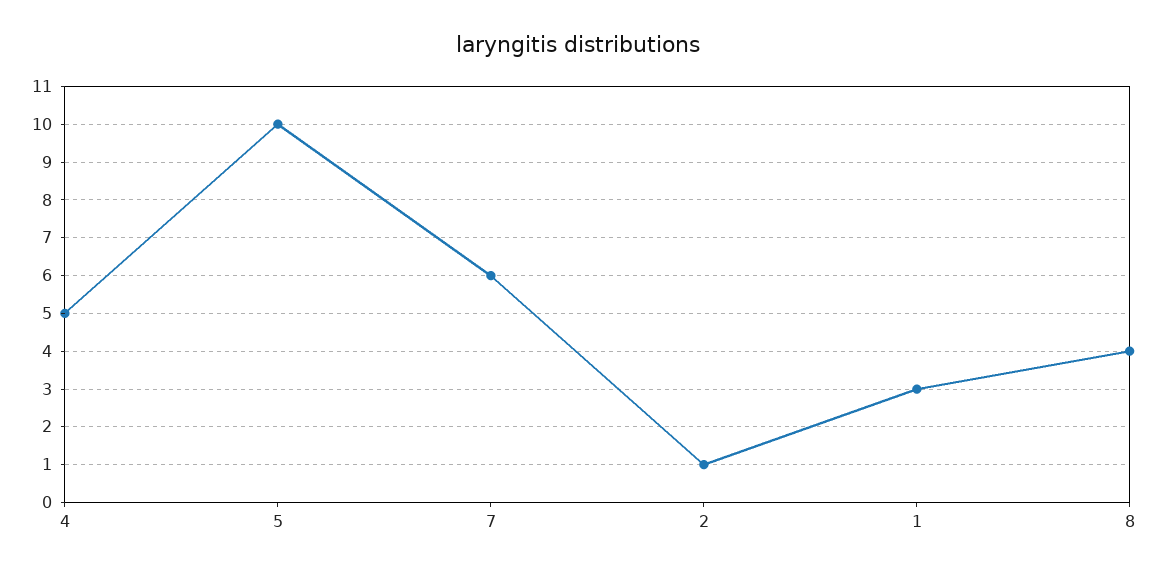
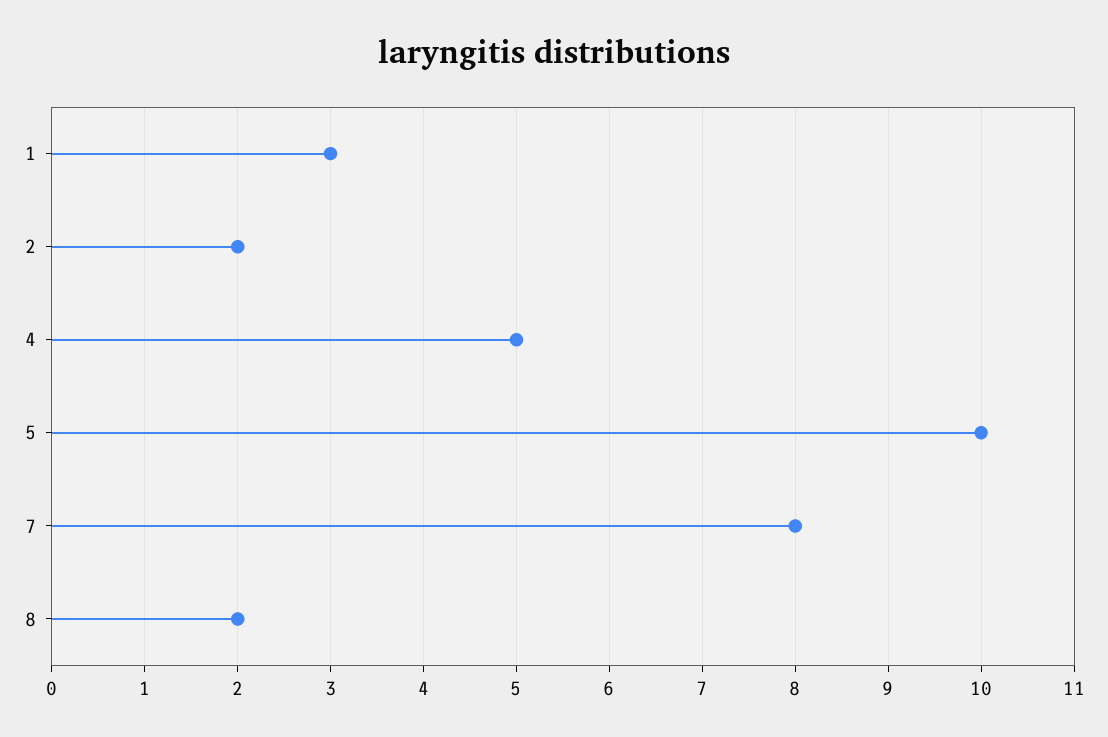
  {
    "4": 5,
    "5": 10,
-   "7": 6,
+   "7": 8,
-   "2": 1,
+   "2": 2,
    "1": 3,
-   "8": 4
+   "8": 2
  }

